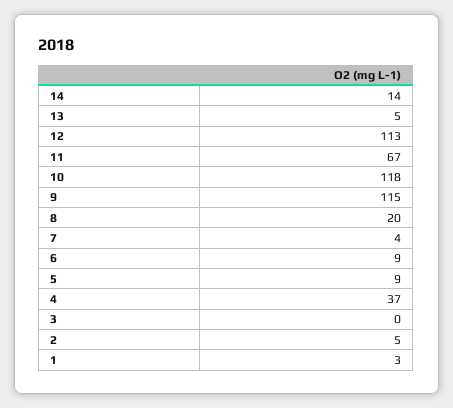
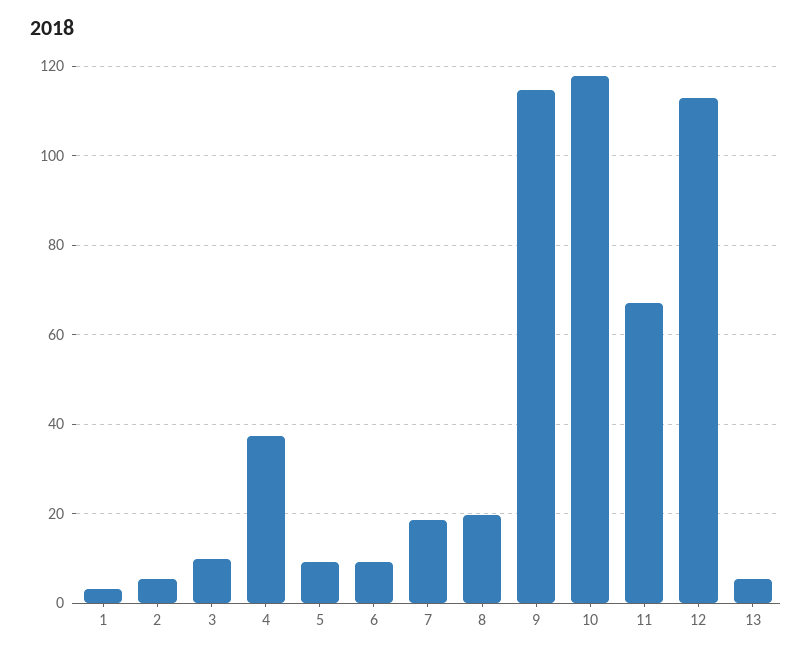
  {
-   "14": 14,
    "13": 5,
    "12": 113,
    "11": 67,
    "10": 118,
    "9": 115,
    "8": 20,
-   "7": 4,
+   "7": 18,
    "6": 9,
    "5": 9,
    "4": 37,
-   "3": 0,
+   "3": 10,
    "2": 5,
    "1": 3
  }

